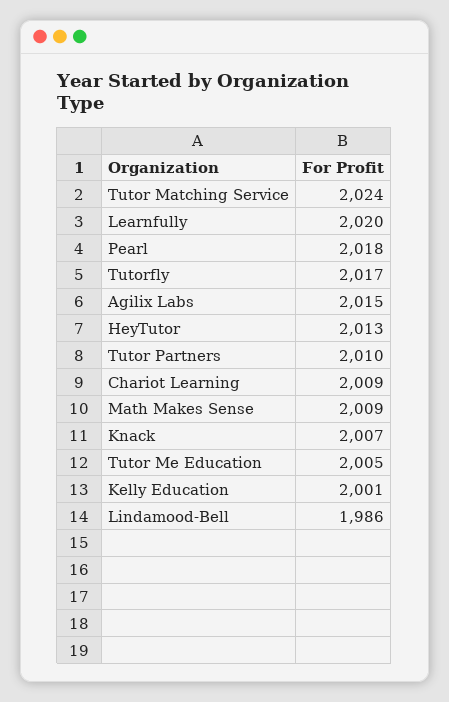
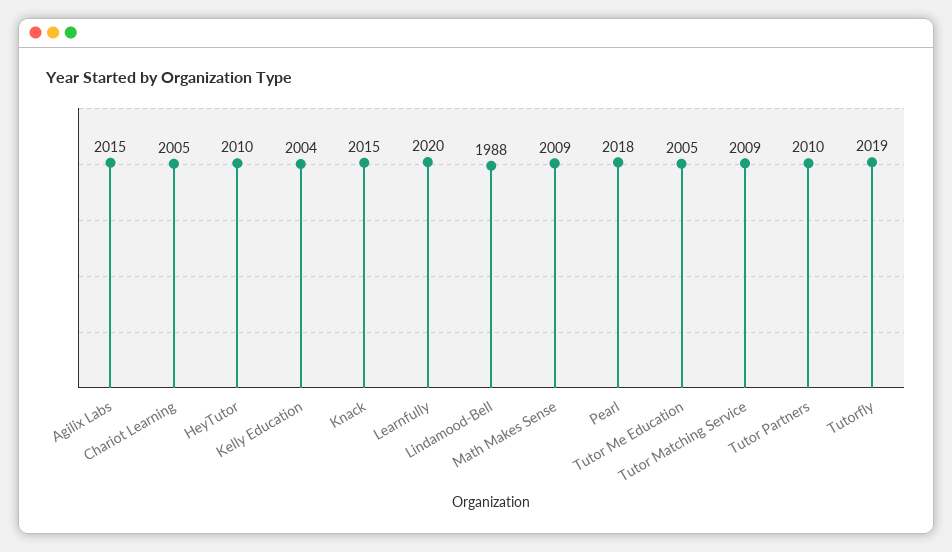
  {
-   "Tutor Matching Service": 2024,
+   "Tutor Matching Service": 2009,
    "Learnfully": 2020,
    "Pearl": 2018,
-   "Tutorfly": 2017,
+   "Tutorfly": 2019,
    "Agilix Labs": 2015,
-   "HeyTutor": 2013,
+   "HeyTutor": 2010,
    "Tutor Partners": 2010,
-   "Chariot Learning": 2009,
+   "Chariot Learning": 2005,
    "Math Makes Sense": 2009,
-   "Knack": 2007,
+   "Knack": 2015,
    "Tutor Me Education": 2005,
-   "Kelly Education": 2001,
+   "Kelly Education": 2004,
-   "Lindamood-Bell": 1986
+   "Lindamood-Bell": 1988
  }

